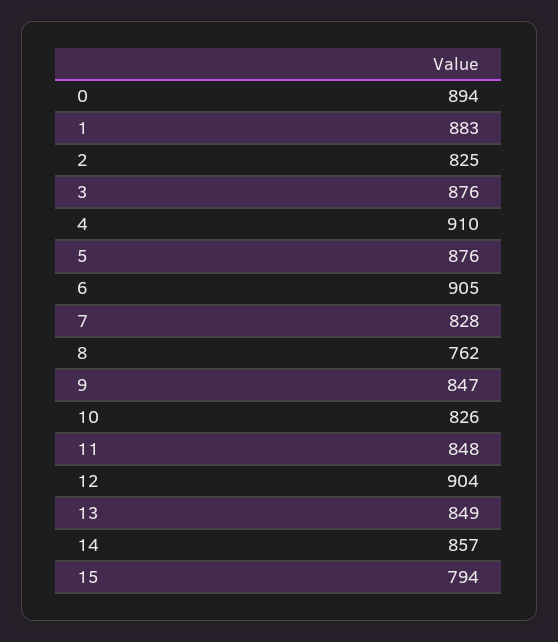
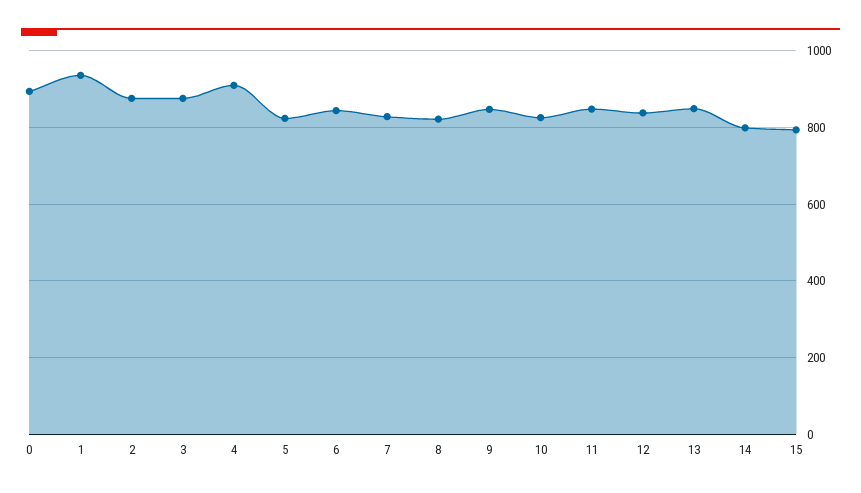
  {
    "0": 894,
-   "1": 883,
+   "1": 940,
-   "2": 825,
+   "2": 880,
    "3": 876,
    "4": 910,
-   "5": 876,
+   "5": 820,
-   "6": 905,
+   "6": 840,
    "7": 828,
-   "8": 762,
+   "8": 820,
    "9": 847,
    "10": 826,
    "11": 848,
-   "12": 904,
+   "12": 840,
    "13": 849,
-   "14": 857,
+   "14": 800,
    "15": 794
  }

